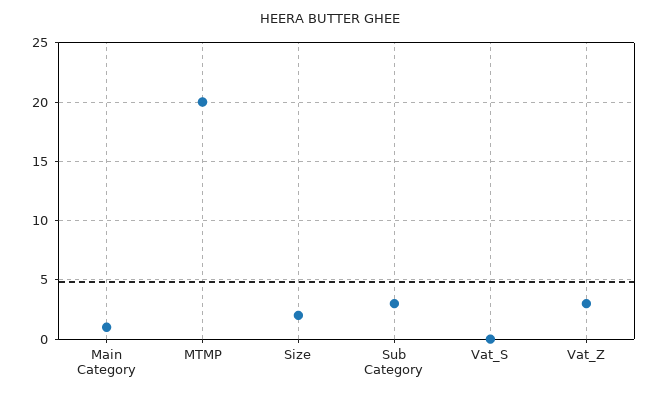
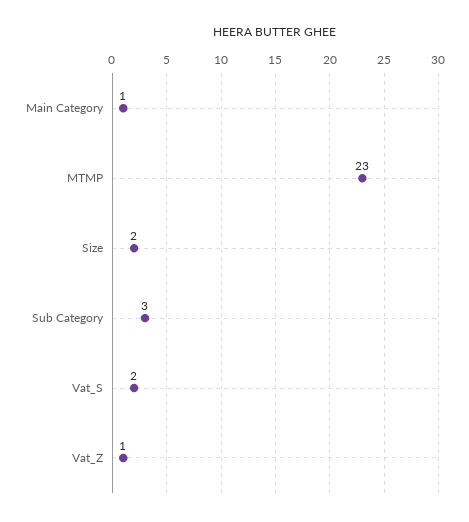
  {
    "Main Category": 1,
-   "MTMP": 20,
+   "MTMP": 23,
    "Size": 2,
    "Sub Category": 3,
-   "Vat_S": 0,
+   "Vat_S": 2,
-   "Vat_Z": 3
+   "Vat_Z": 1
  }

